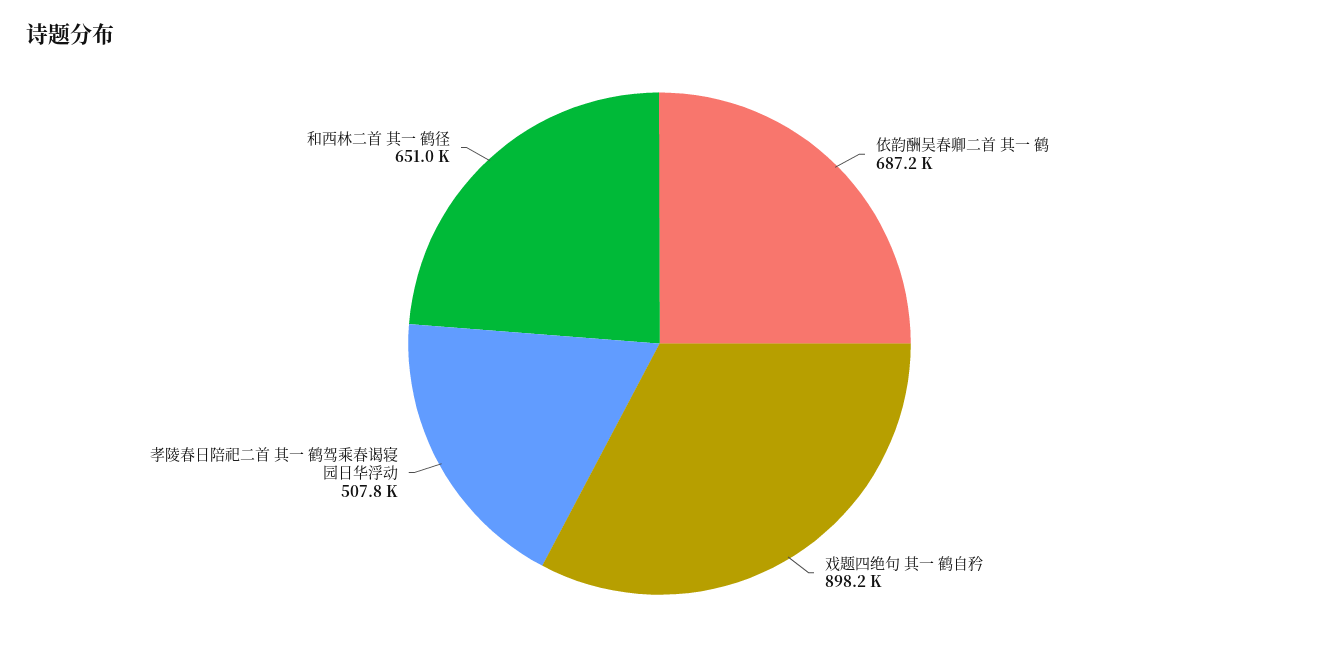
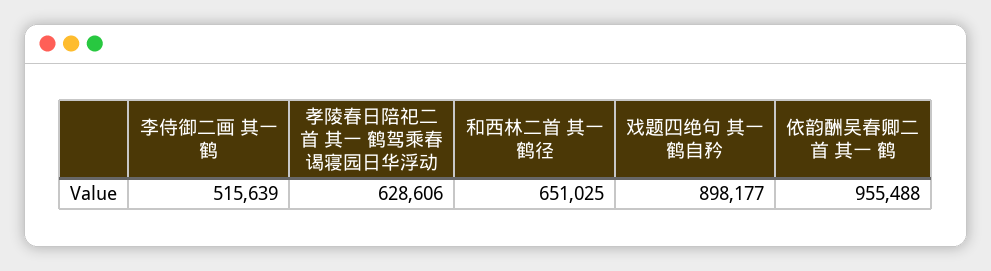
  {
-   "依韵酬吴春卿二首 其一 鹤": 687200,
+   "依韵酬吴春卿二首 其一 鹤": 955488,
    "戏题四绝句 其一 鹤自矜": 898177,
-   "孝陵春日陪祀二首 其一 鹤驾乘春谒寝园日华浮动": 507800,
+   "孝陵春日陪祀二首 其一 鹤驾乘春谒寝园日华浮动": 628606,
-   "和西林二首 其一 鹤径": 651025
+   "和西林二首 其一 鹤径": 651025,
+   "李侍御二画 其一 鹤": 515639
  }

